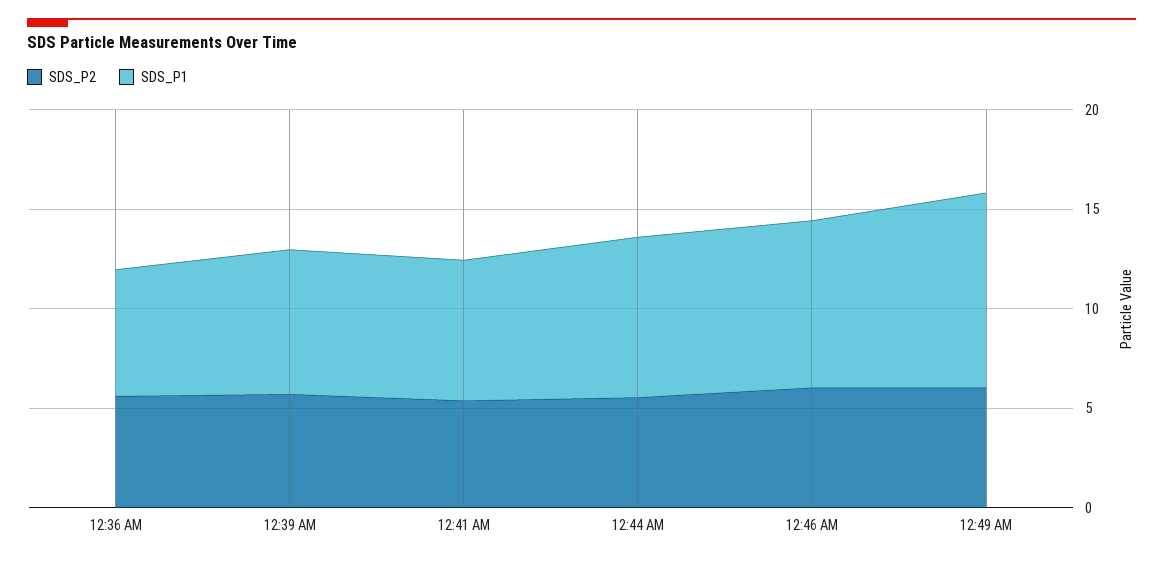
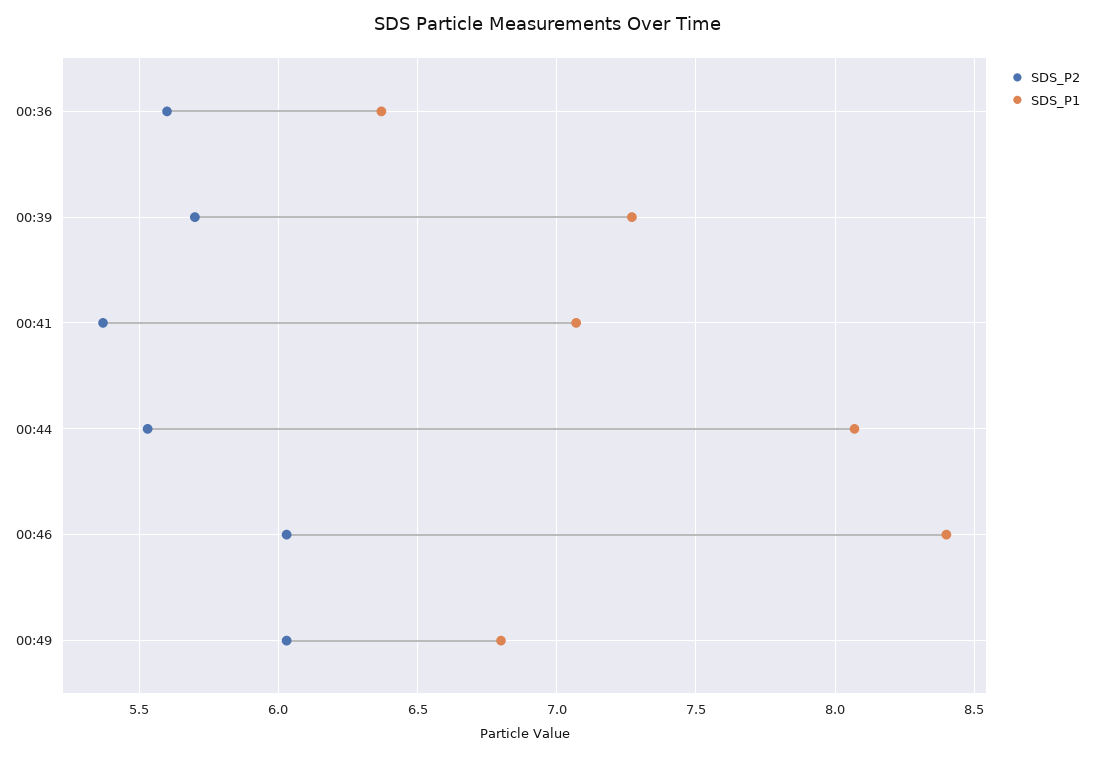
  {
    "SDS_P2": {
      "12:36 AM": 5.6,
      "12:39 AM": 5.7,
      "12:41 AM": 5.35,
      "12:44 AM": 5.55,
      "12:46 AM": 6.05,
      "12:49 AM": 6.05
    },
    "SDS_P1": {
      "12:36 AM": 6.35,
      "12:39 AM": 7.25,
      "12:41 AM": 7.05,
      "12:44 AM": 8.05,
      "12:46 AM": 8.4,
-     "12:49 AM": 10
+     "12:49 AM": 6.8
    }
  }

